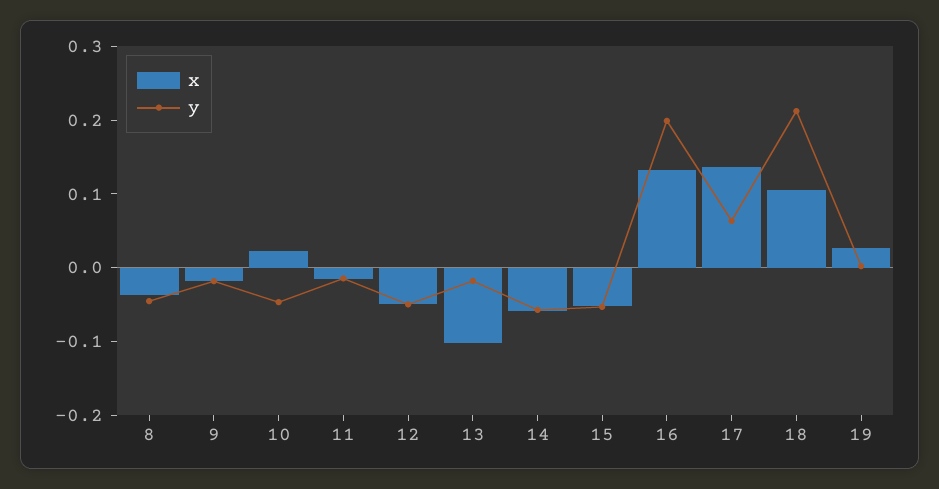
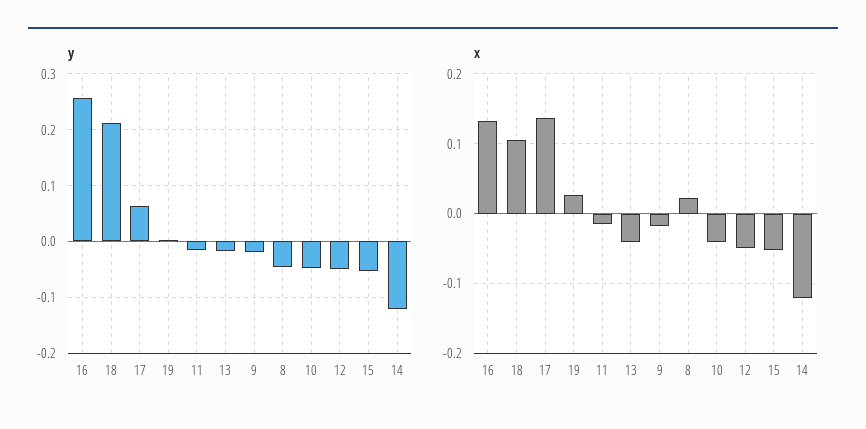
  {
    "x": {
-     "8": -0.04,
+     "8": 0.02,
      "9": -0.02,
-     "10": 0.02,
+     "10": -0.04,
      "11": -0.02,
      "12": -0.05,
-     "13": -0.1,
+     "13": -0.04,
-     "14": -0.06,
+     "14": -0.12,
      "15": -0.05,
      "16": 0.13,
      "17": 0.14,
      "18": 0.1,
      "19": 0.03
    },
    "y": {
      "8": -0.04,
      "9": -0.02,
      "10": -0.04,
      "11": -0.02,
      "12": -0.04,
      "13": -0.02,
-     "14": -0.06,
+     "14": -0.12,
      "15": -0.06,
-     "16": 0.2,
+     "16": 0.26,
      "17": 0.06,
      "18": 0.22,
      "19": 0
    }
  }

